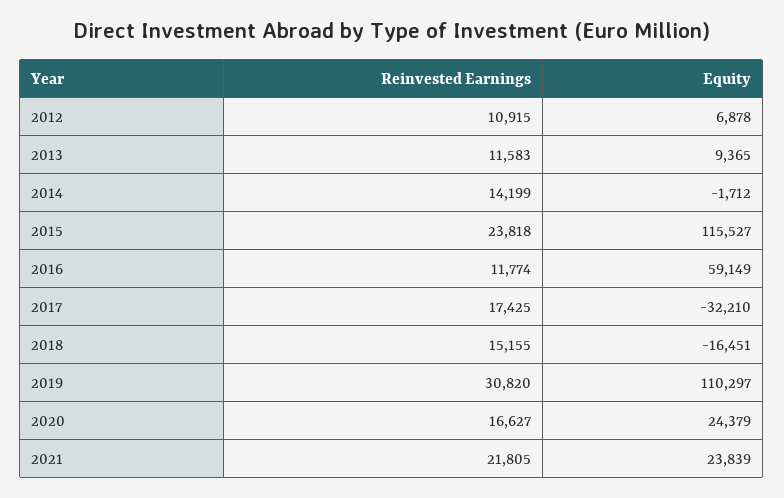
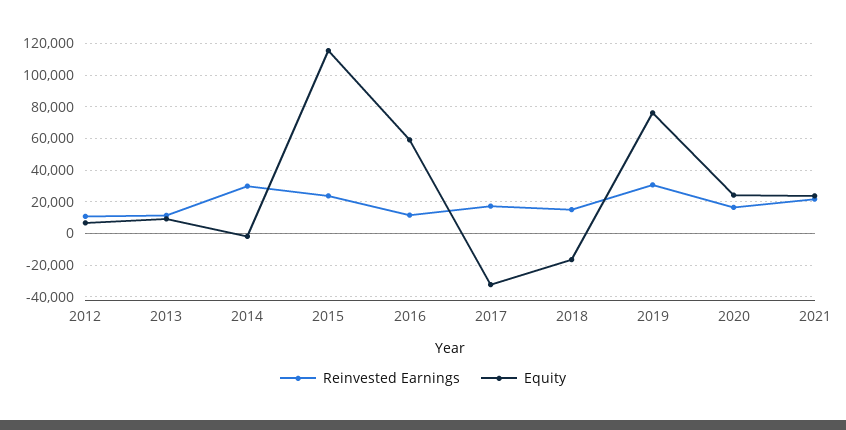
  {
    "Reinvested Earnings": {
      "2012": 10915,
      "2013": 11583,
-     "2014": 14199,
+     "2014": 30000,
      "2015": 23818,
      "2016": 11774,
      "2017": 17425,
      "2018": 15155,
      "2019": 30820,
      "2020": 16627,
      "2021": 21805
    },
    "Equity": {
      "2012": 6878,
      "2013": 9365,
      "2014": -1712,
      "2015": 115527,
      "2016": 59149,
      "2017": -32210,
      "2018": -16451,
-     "2019": 110297,
+     "2019": 75000,
      "2020": 24379,
      "2021": 23839
    }
  }

